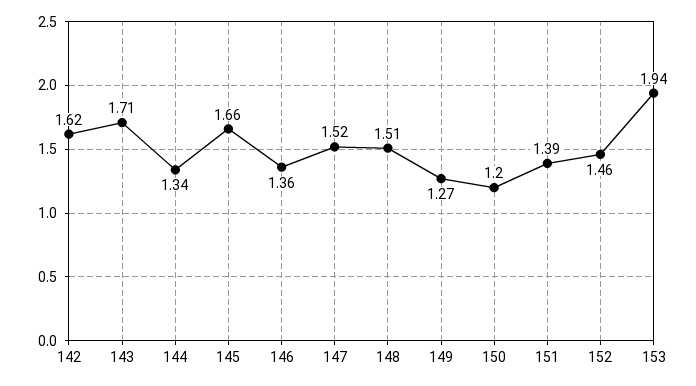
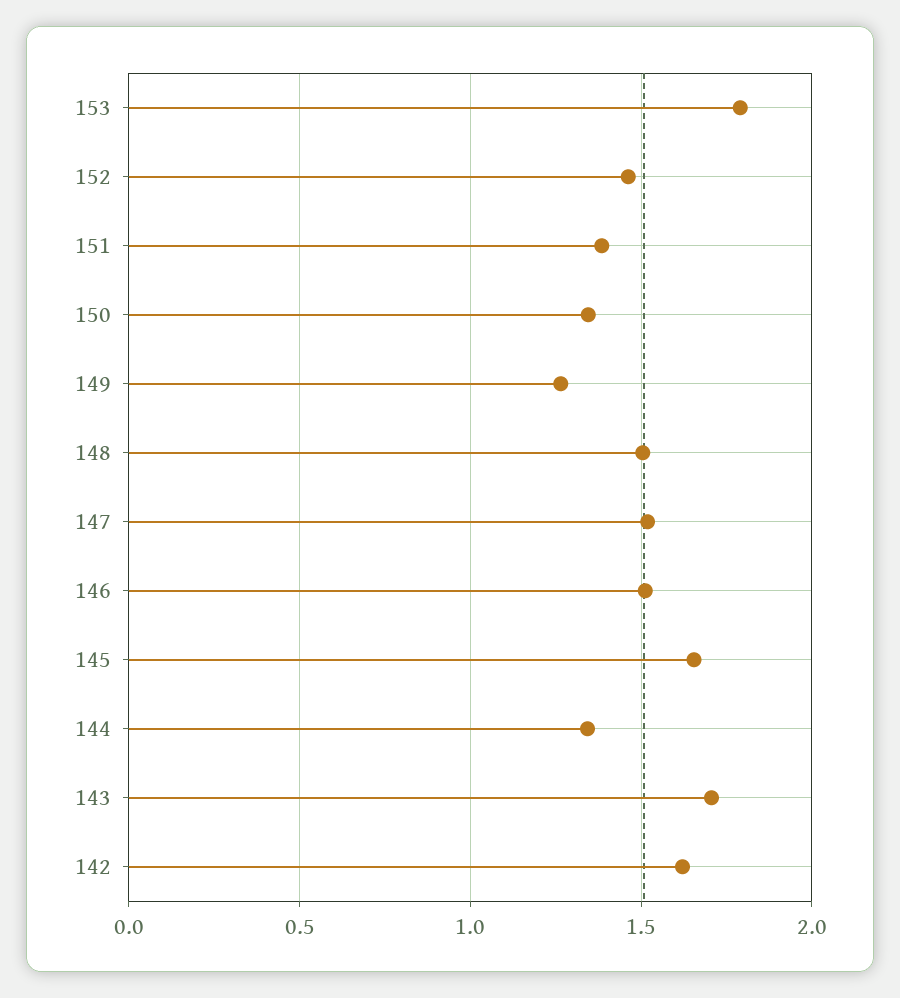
  {
    "142": 1.62,
    "143": 1.71,
    "144": 1.34,
    "145": 1.66,
-   "146": 1.36,
+   "146": 1.5,
    "147": 1.52,
    "148": 1.51,
    "149": 1.27,
-   "150": 1.2,
+   "150": 1.35,
    "151": 1.39,
    "152": 1.46,
-   "153": 1.94
+   "153": 1.8
  }

